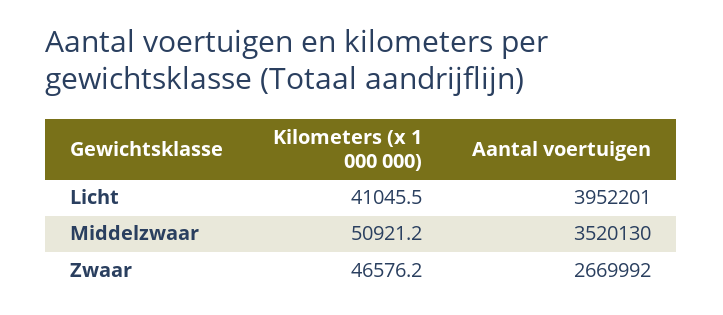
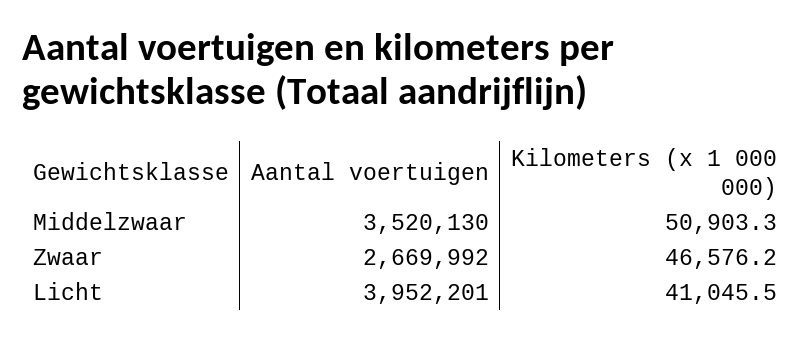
  {
    "Kilometers (x 1 000 000)": {
      "Licht": 41045.5,
-     "Middelzwaar": 50921.2,
+     "Middelzwaar": 50903.3,
      "Zwaar": 46576.2
    },
    "Aantal voertuigen": {
      "Licht": 3952201,
      "Middelzwaar": 3520130,
      "Zwaar": 2669992
    }
  }

